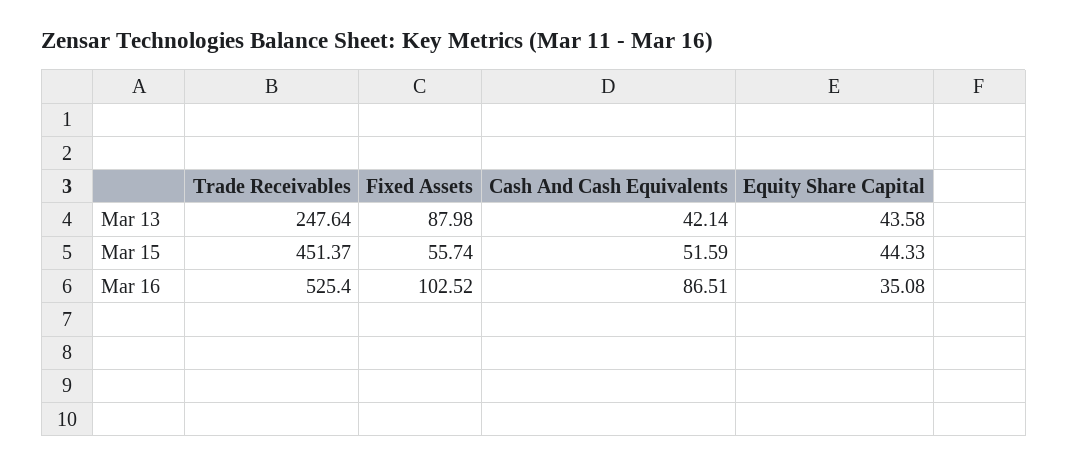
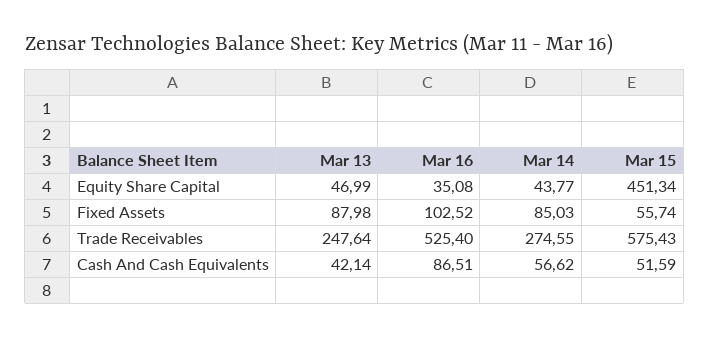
  {
    "Trade Receivables": {
      "Mar 13": 247.64,
-     "Mar 15": 451.37,
+     "Mar 15": 575.43,
-     "Mar 16": 525.4
+     "Mar 16": 525.4,
+     "Mar 14": 274.55
    },
    "Fixed Assets": {
      "Mar 13": 87.98,
      "Mar 15": 55.74,
-     "Mar 16": 102.52
+     "Mar 16": 102.52,
+     "Mar 14": 85.03
    },
    "Cash And Cash Equivalents": {
      "Mar 13": 42.14,
      "Mar 15": 51.59,
-     "Mar 16": 86.51
+     "Mar 16": 86.51,
+     "Mar 14": 56.62
    },
    "Equity Share Capital": {
-     "Mar 13": 43.58,
+     "Mar 13": 46.99,
-     "Mar 15": 44.33,
+     "Mar 15": 451.34,
-     "Mar 16": 35.08
+     "Mar 16": 35.08,
+     "Mar 14": 43.77
    }
  }

